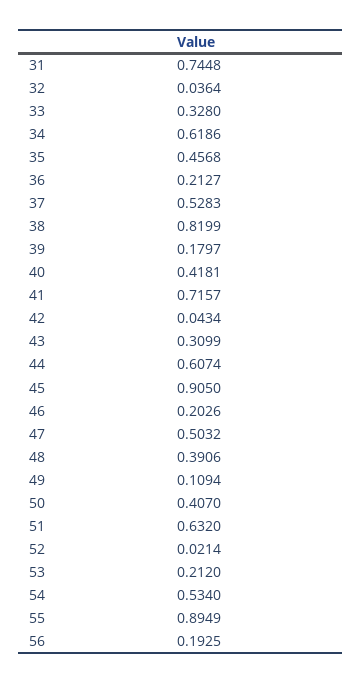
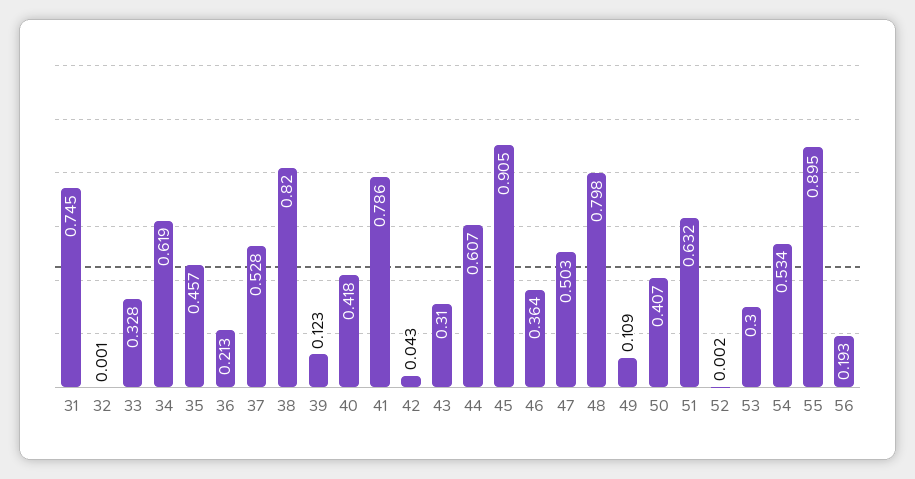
  {
    "31": 0.7448,
-   "32": 0.0364,
+   "32": 0.001,
    "33": 0.328,
    "34": 0.6186,
    "35": 0.4568,
    "36": 0.2127,
    "37": 0.5283,
    "38": 0.8199,
-   "39": 0.1797,
+   "39": 0.123,
    "40": 0.4181,
-   "41": 0.7157,
+   "41": 0.786,
    "42": 0.0434,
    "43": 0.3099,
    "44": 0.6074,
    "45": 0.905,
-   "46": 0.2026,
+   "46": 0.364,
    "47": 0.5032,
-   "48": 0.3906,
+   "48": 0.798,
    "49": 0.1094,
    "50": 0.407,
    "51": 0.632,
-   "52": 0.0214,
+   "52": 0.002,
-   "53": 0.212,
+   "53": 0.3,
    "54": 0.534,
    "55": 0.8949,
    "56": 0.1925
  }

